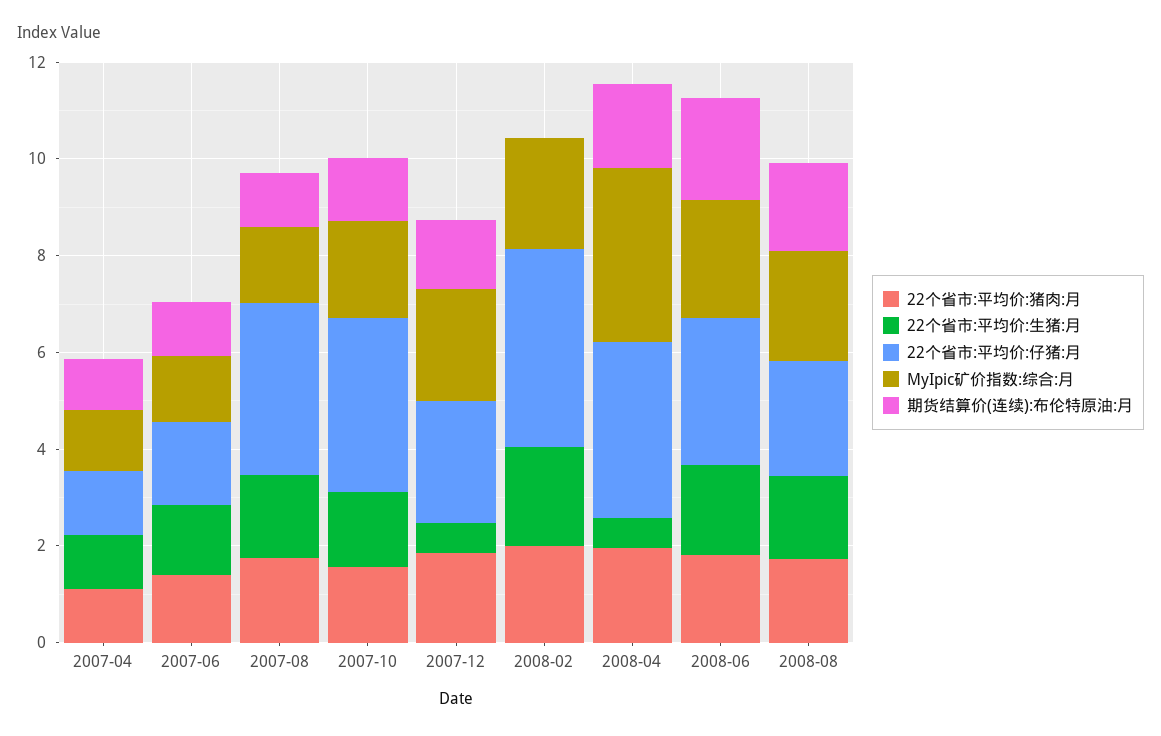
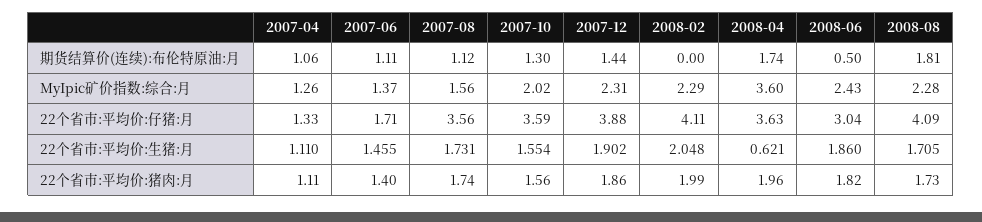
  {
    "22个省市:平均价:猪肉:月": {
      "2007-04": 1.11,
      "2007-06": 1.4,
      "2007-08": 1.74,
      "2007-10": 1.56,
      "2007-12": 1.86,
      "2008-02": 1.99,
      "2008-04": 1.96,
      "2008-06": 1.82,
      "2008-08": 1.73
    },
    "22个省市:平均价:生猪:月": {
      "2007-04": 1.11,
      "2007-06": 1.455,
      "2007-08": 1.731,
      "2007-10": 1.554,
-     "2007-12": 0.5,
+     "2007-12": 1.902,
      "2008-02": 2.048,
      "2008-04": 0.621,
      "2008-06": 1.86,
      "2008-08": 1.705
    },
    "22个省市:平均价:仔猪:月": {
      "2007-04": 1.33,
      "2007-06": 1.71,
      "2007-08": 3.56,
      "2007-10": 3.59,
-     "2007-12": 2.5,
+     "2007-12": 3.88,
      "2008-02": 4.11,
      "2008-04": 3.63,
      "2008-06": 3.04,
-     "2008-08": 2.5
+     "2008-08": 4.09
    },
    "MyIpic矿价指数:综合:月": {
      "2007-04": 1.26,
      "2007-06": 1.37,
      "2007-08": 1.56,
      "2007-10": 2.02,
      "2007-12": 2.31,
      "2008-02": 2.29,
      "2008-04": 3.6,
      "2008-06": 2.43,
      "2008-08": 2.28
    },
    "期货结算价(连续):布伦特原油:月": {
      "2007-04": 1.06,
      "2007-06": 1.11,
      "2007-08": 1.12,
      "2007-10": 1.3,
      "2007-12": 1.44,
      "2008-02": 0,
      "2008-04": 1.74,
-     "2008-06": 2,
+     "2008-06": 0.5,
      "2008-08": 1.81
    }
  }

